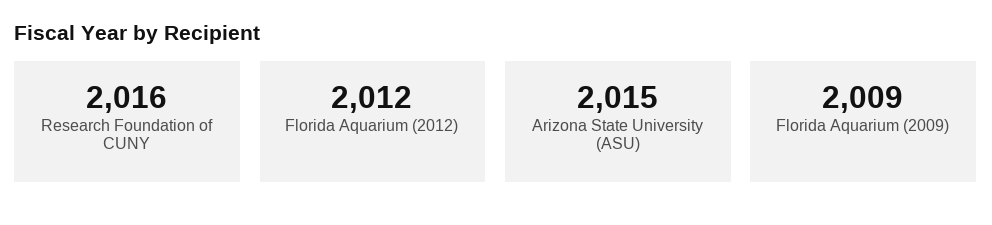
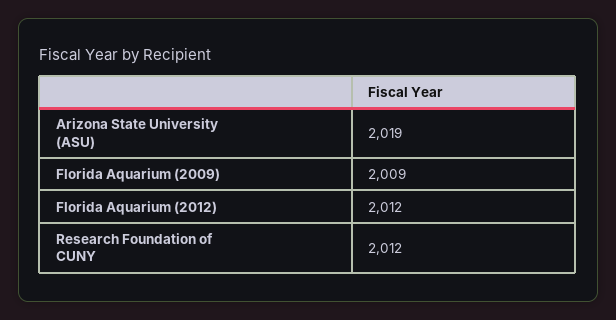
  {
-   "Research Foundation of CUNY": 2016,
+   "Research Foundation of CUNY": 2012,
    "Florida Aquarium (2012)": 2012,
-   "Arizona State University (ASU)": 2015,
+   "Arizona State University (ASU)": 2019,
    "Florida Aquarium (2009)": 2009
  }

